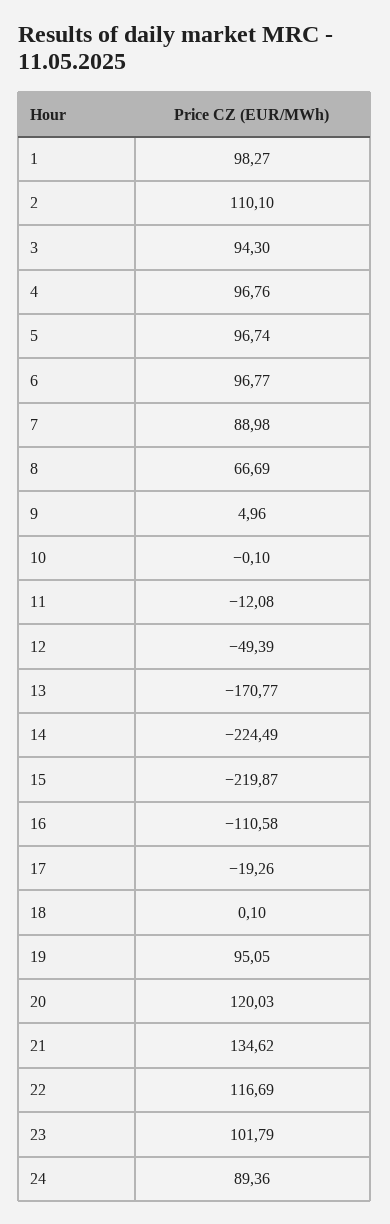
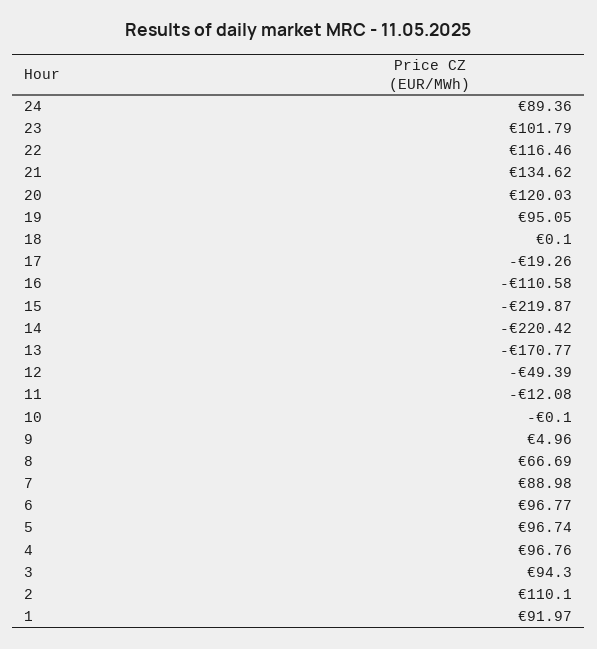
  {
-   "1": 98.27,
+   "1": 91.97,
    "2": 110.1,
    "3": 94.3,
    "4": 96.76,
    "5": 96.74,
    "6": 96.77,
    "7": 88.98,
    "8": 66.69,
    "9": 4.96,
    "10": -0.1,
    "11": -12.08,
    "12": -49.39,
    "13": -170.77,
-   "14": -224.49,
+   "14": -220.42,
    "15": -219.87,
    "16": -110.58,
    "17": -19.26,
    "18": 0.1,
    "19": 95.05,
    "20": 120.03,
    "21": 134.62,
-   "22": 116.69,
+   "22": 116.46,
    "23": 101.79,
    "24": 89.36
  }

